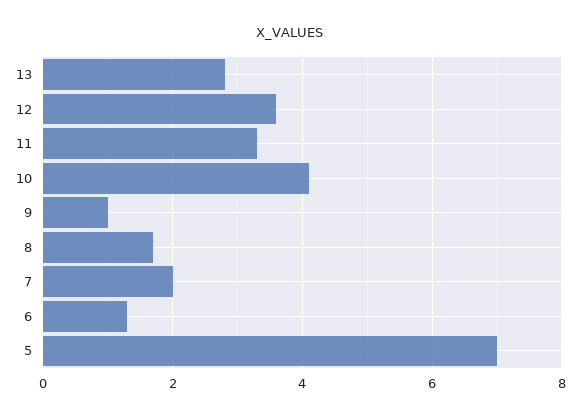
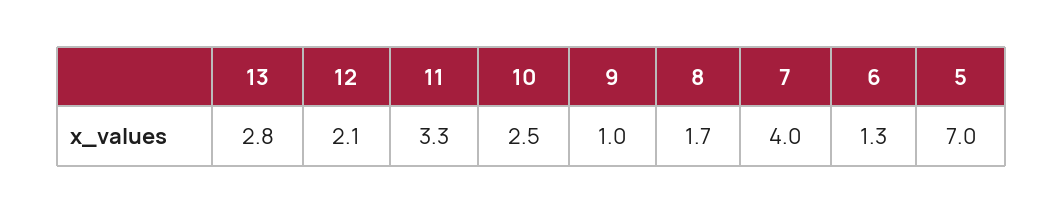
  {
    "13": 2.8,
-   "12": 3.5,
+   "12": 2.1,
    "11": 3.3,
-   "10": 4,
+   "10": 2.5,
    "9": 1,
    "8": 1.7,
-   "7": 2,
+   "7": 4,
    "6": 1.3,
    "5": 7
  }

